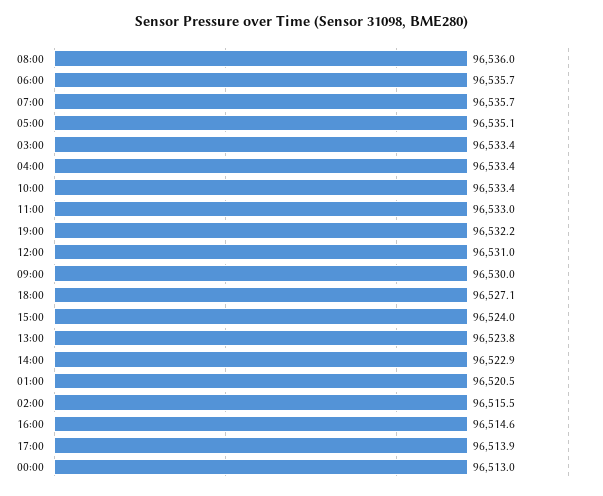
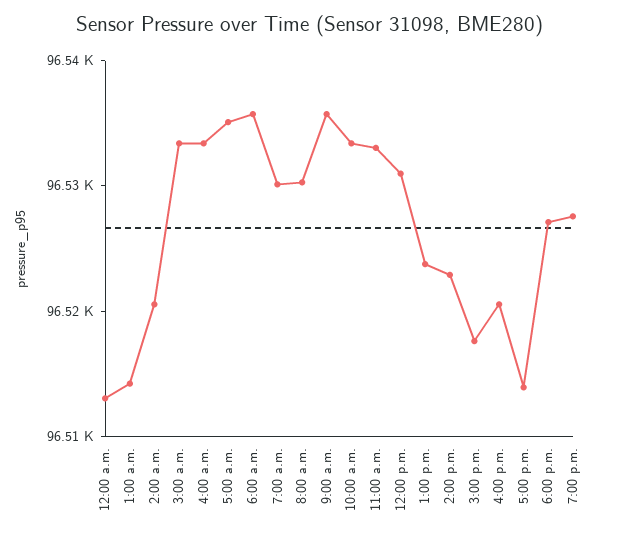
  {
-   "08:00": 96536,
+   "08:00": 96530,
    "06:00": 96535.7,
-   "07:00": 96535.7,
+   "07:00": 96530,
    "05:00": 96535.1,
    "03:00": 96533.4,
    "04:00": 96533.4,
    "10:00": 96533.4,
    "11:00": 96533,
-   "19:00": 96532.2,
+   "19:00": 96528,
    "12:00": 96531,
-   "09:00": 96530,
+   "09:00": 96536,
    "18:00": 96527.1,
-   "15:00": 96524,
+   "15:00": 96518,
    "13:00": 96523.8,
    "14:00": 96522.9,
-   "01:00": 96520.5,
+   "01:00": 96514,
-   "02:00": 96515.5,
+   "02:00": 96520,
-   "16:00": 96514.6,
+   "16:00": 96520,
    "17:00": 96513.9,
    "00:00": 96513
  }

